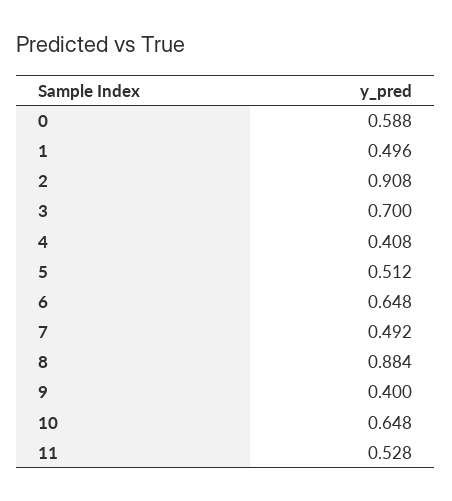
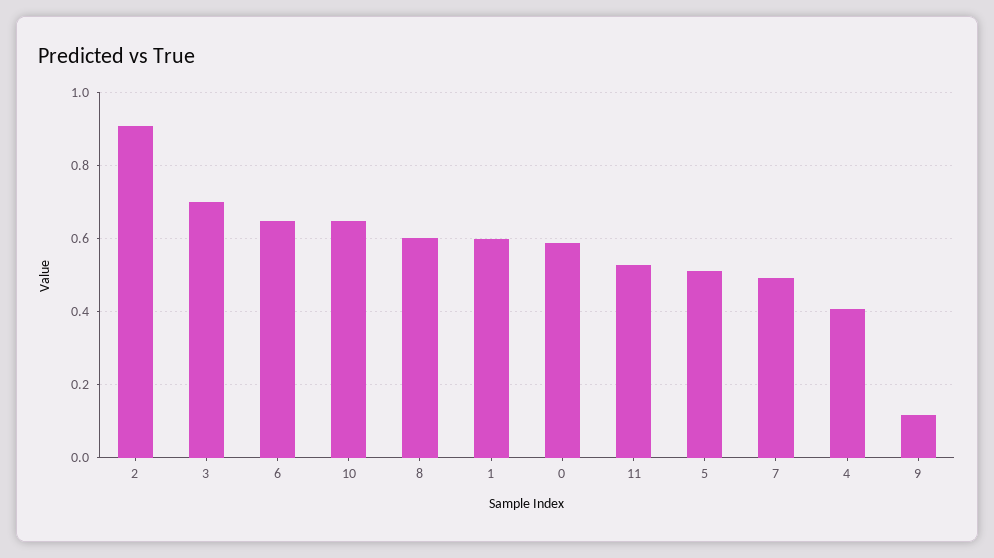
  {
    "0": 0.588,
-   "1": 0.496,
+   "1": 0.6,
    "2": 0.908,
    "3": 0.7,
    "4": 0.408,
    "5": 0.512,
    "6": 0.648,
    "7": 0.492,
-   "8": 0.884,
+   "8": 0.6,
-   "9": 0.4,
+   "9": 0.12,
    "10": 0.648,
    "11": 0.528
  }

